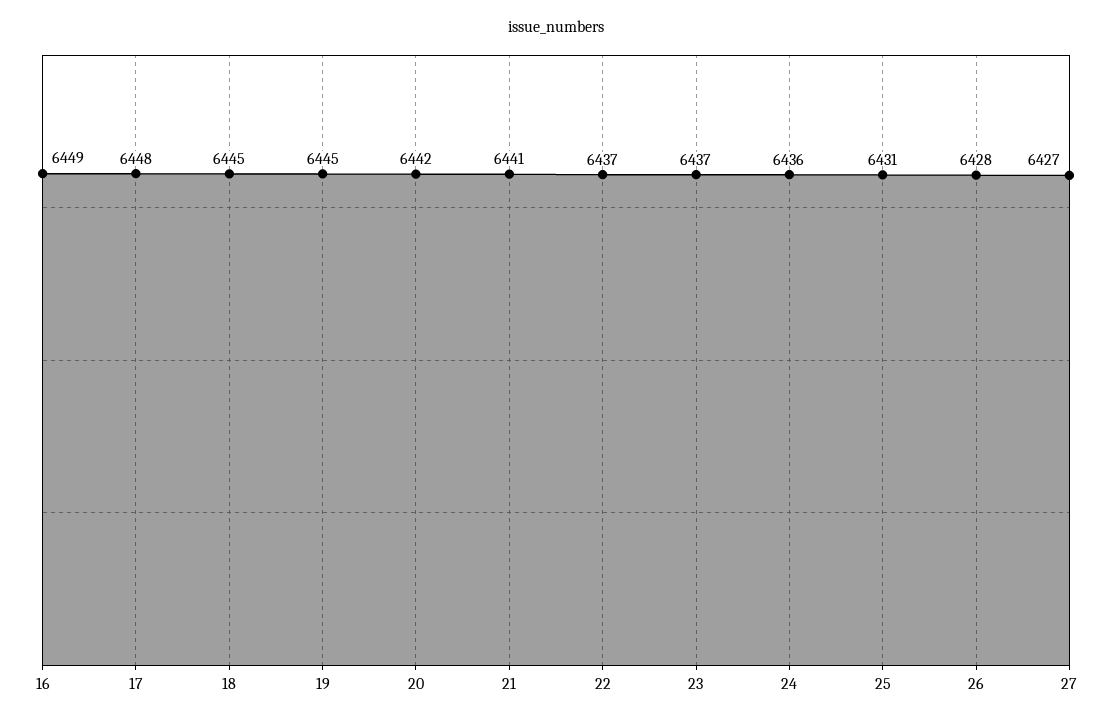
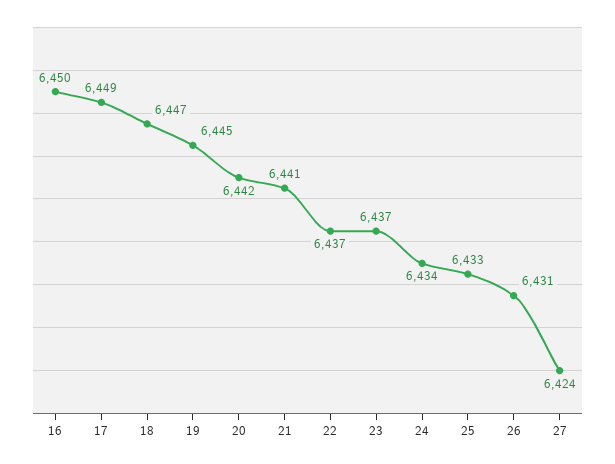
  {
-   "16": 6449,
+   "16": 6450,
-   "17": 6448,
+   "17": 6449,
-   "18": 6445,
+   "18": 6447,
    "19": 6445,
    "20": 6442,
    "21": 6441,
    "22": 6437,
    "23": 6437,
-   "24": 6436,
+   "24": 6434,
-   "25": 6431,
+   "25": 6433,
-   "26": 6428,
+   "26": 6431,
-   "27": 6427
+   "27": 6424
  }

